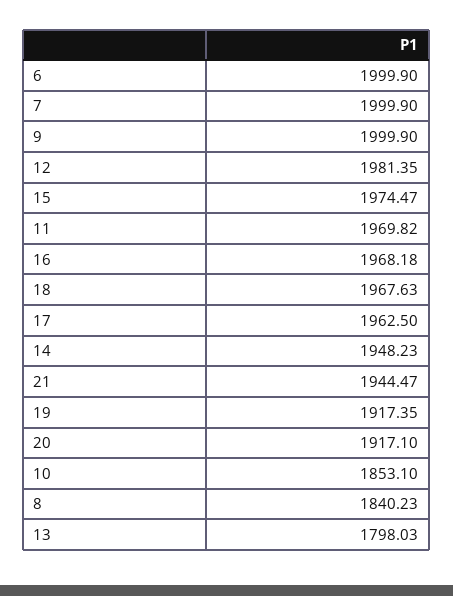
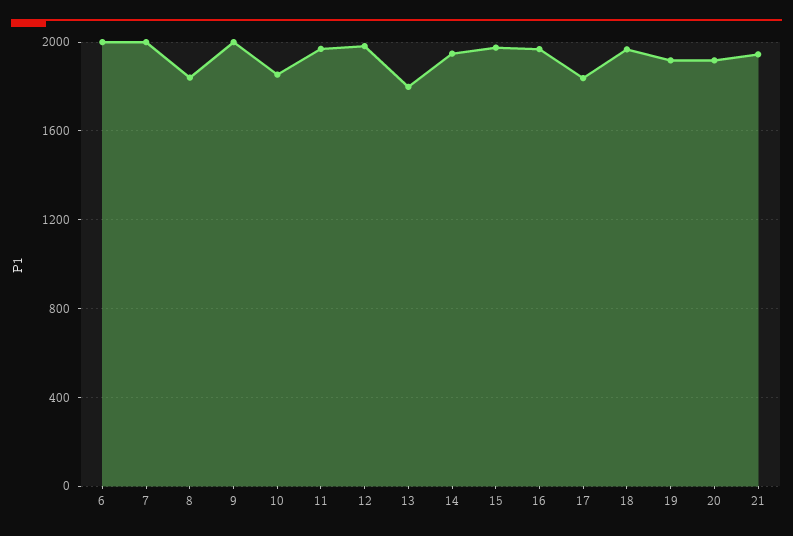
  {
    "6": 1999.9,
    "7": 1999.9,
    "9": 1999.9,
    "12": 1981.35,
    "15": 1974.47,
    "11": 1969.82,
    "16": 1968.18,
    "18": 1967.63,
-   "17": 1962.5,
+   "17": 1850,
    "14": 1948.23,
    "21": 1944.47,
    "19": 1917.35,
    "20": 1917.1,
    "10": 1853.1,
    "8": 1840.23,
    "13": 1798.03
  }

